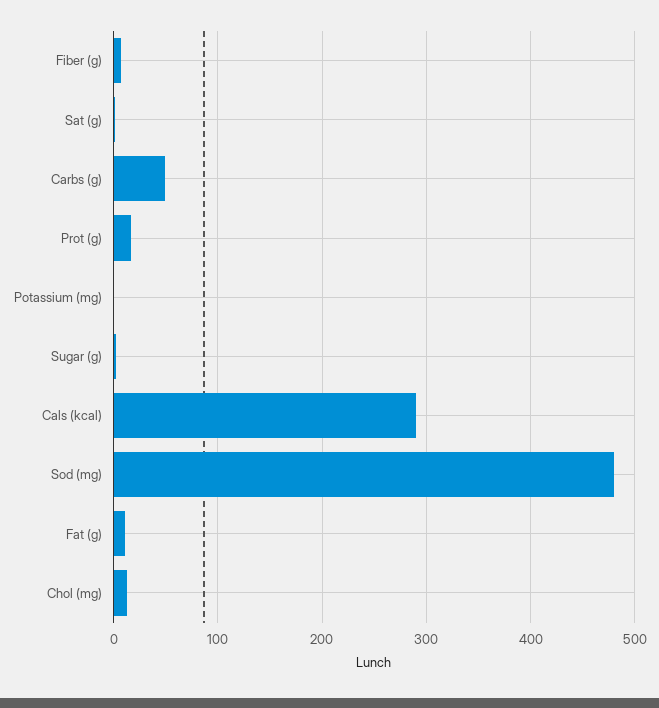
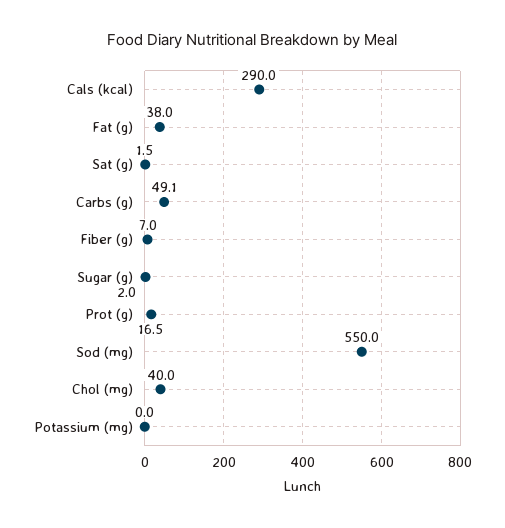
  {
    "Fiber (g)": 7,
    "Sat (g)": 1.5,
    "Carbs (g)": 49.1,
    "Prot (g)": 16.5,
    "Potassium (mg)": 0,
    "Sugar (g)": 2,
    "Cals (kcal)": 290,
-   "Sod (mg)": 480,
+   "Sod (mg)": 550,
-   "Fat (g)": 10,
+   "Fat (g)": 38,
-   "Chol (mg)": 10
+   "Chol (mg)": 40
  }

